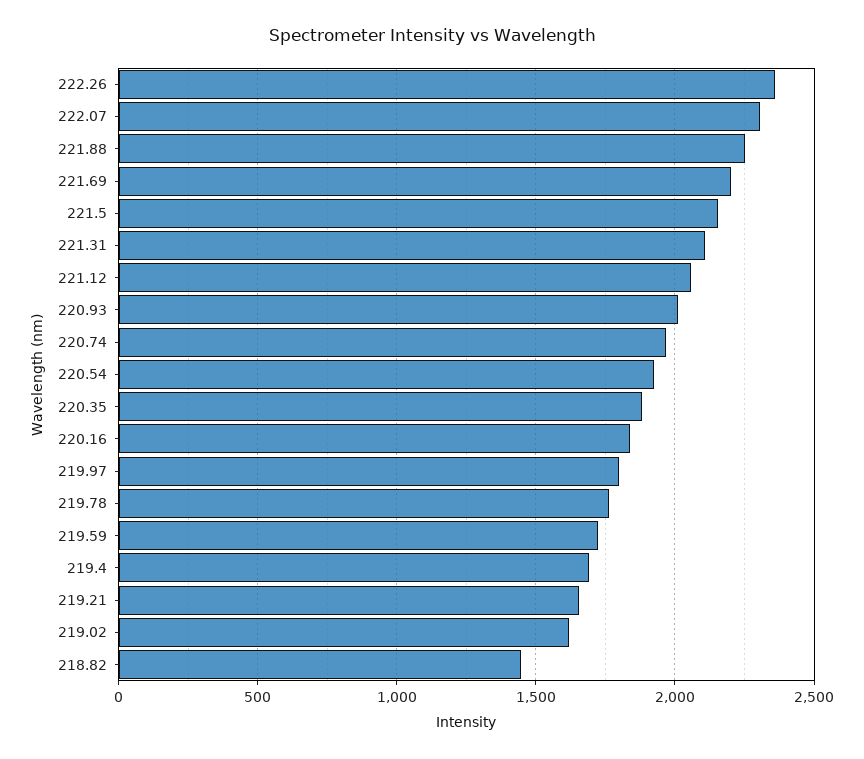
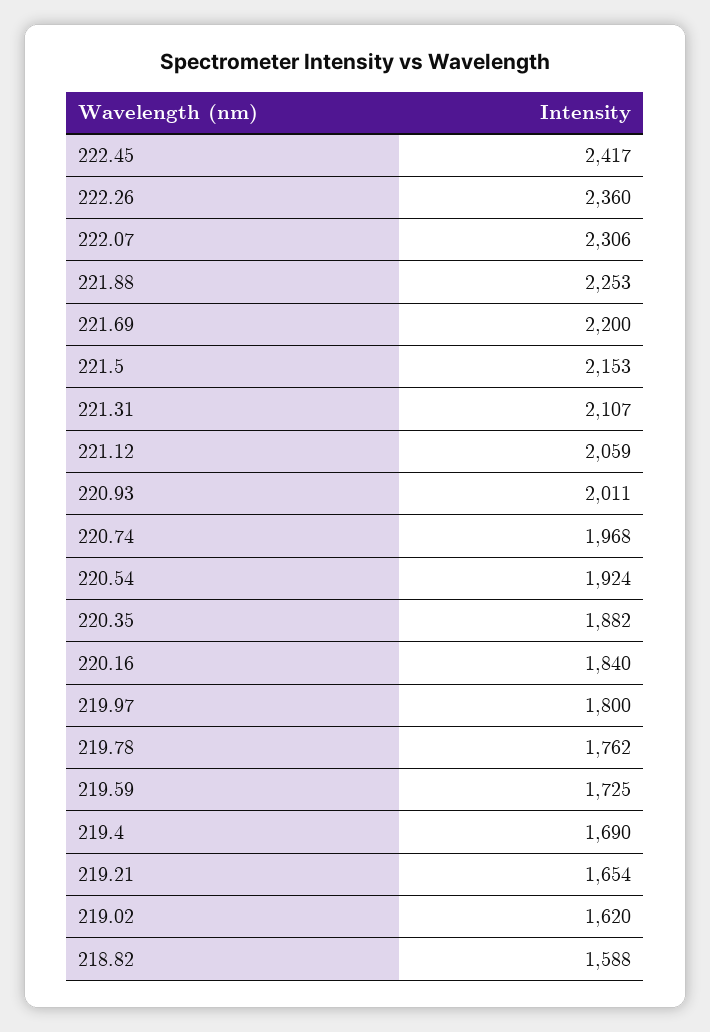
  {
    "222.26": 2360,
    "222.07": 2306,
    "221.88": 2253,
    "221.69": 2200,
    "221.5": 2153,
    "221.31": 2107,
    "221.12": 2059,
    "220.93": 2011,
    "220.74": 1968,
    "220.54": 1924,
    "220.35": 1882,
    "220.16": 1840,
    "219.97": 1800,
    "219.78": 1762,
    "219.59": 1725,
    "219.4": 1690,
    "219.21": 1654,
    "219.02": 1620,
-   "218.82": 1450
+   "218.82": 1588,
+   "222.45": 2417
  }

